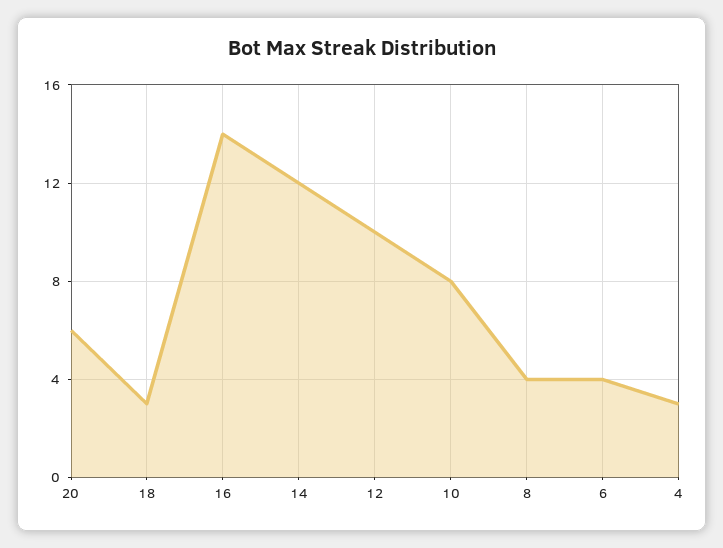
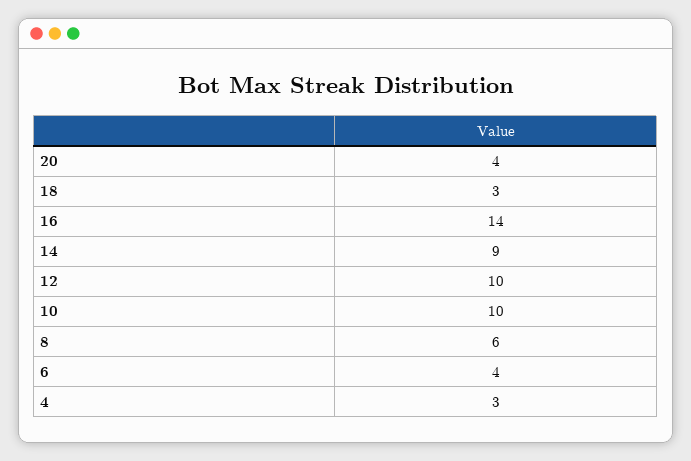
  {
-   "20": 6,
+   "20": 4,
    "18": 3,
    "16": 14,
-   "14": 12,
+   "14": 9,
    "12": 10,
-   "10": 8,
+   "10": 10,
-   "8": 4,
+   "8": 6,
    "6": 4,
    "4": 3
  }

